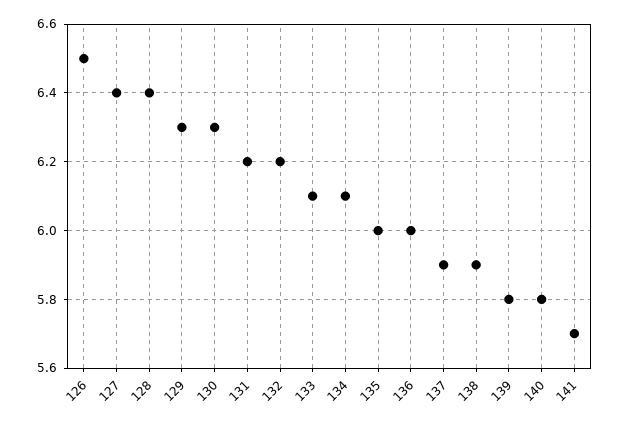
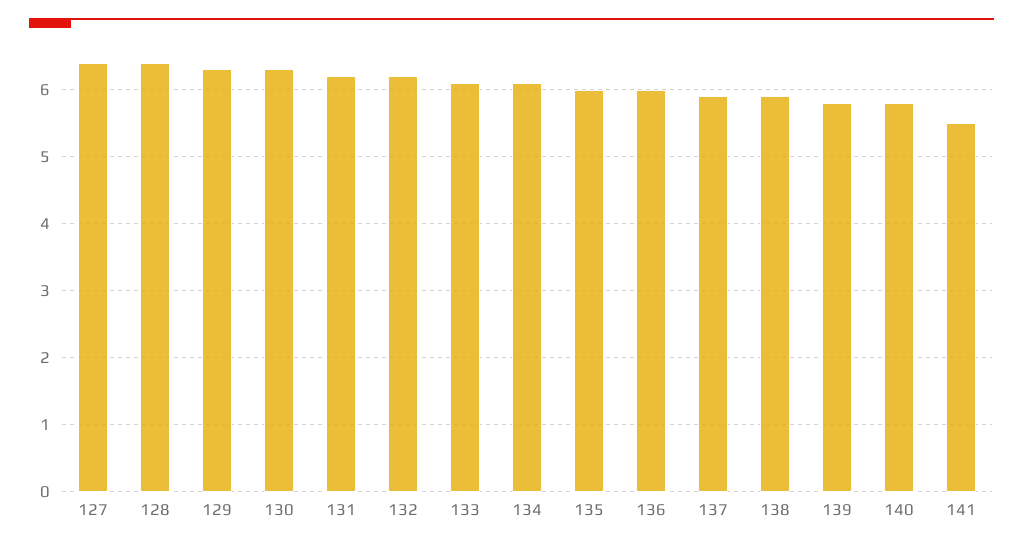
  {
-   "126": 6.5,
    "127": 6.4,
    "128": 6.4,
    "129": 6.3,
    "130": 6.3,
    "131": 6.2,
    "132": 6.2,
    "133": 6.1,
    "134": 6.1,
    "135": 6,
    "136": 6,
    "137": 5.9,
    "138": 5.9,
    "139": 5.8,
    "140": 5.8,
-   "141": 5.7
+   "141": 5.5
  }

